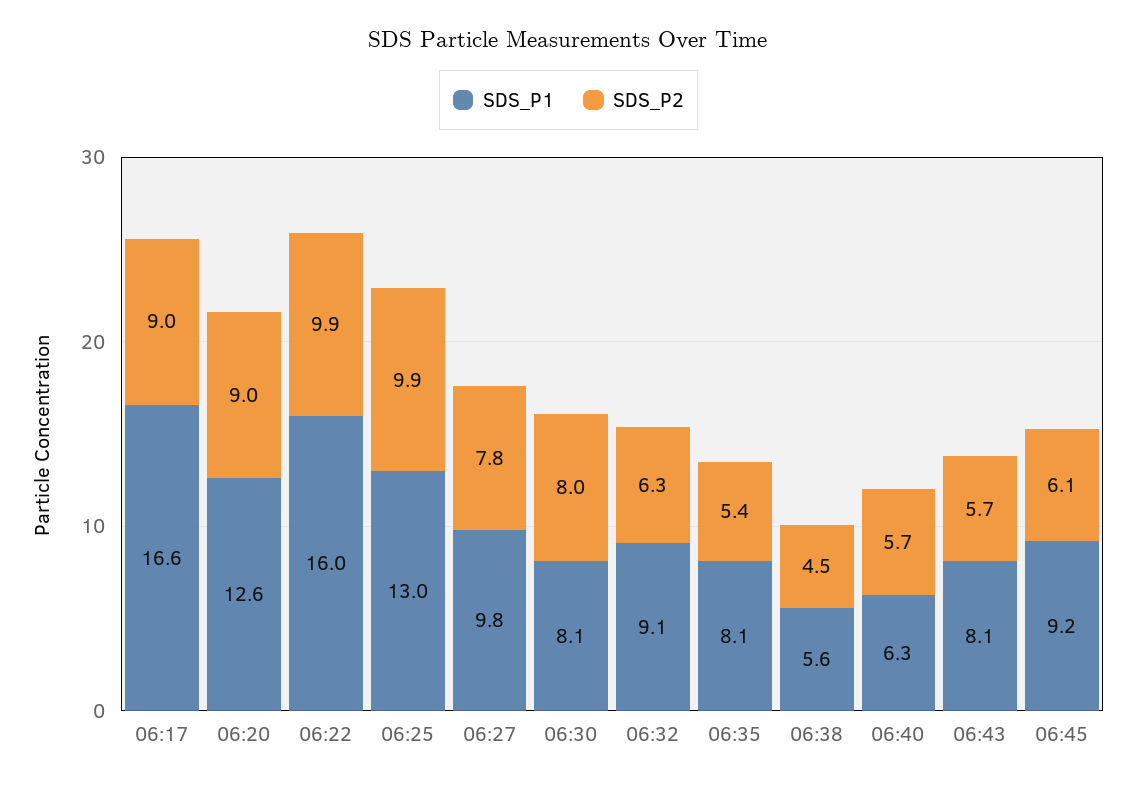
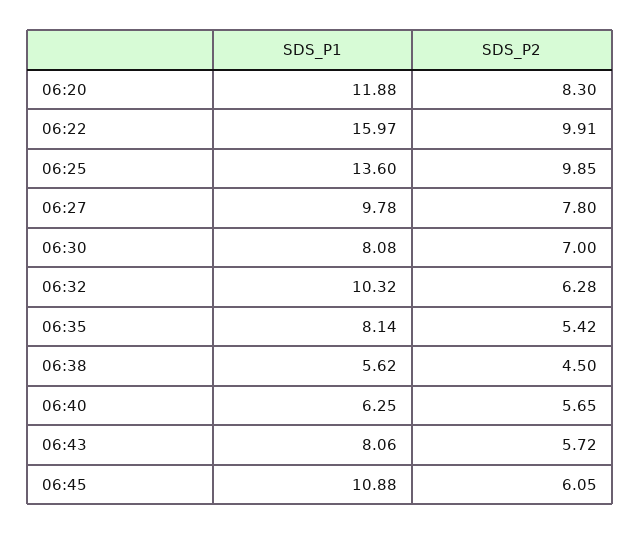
  {
    "SDS_P1": {
-     "06:17": 16.6,
-     "06:20": 12.6,
+     "06:20": 11.88,
      "06:22": 15.97,
-     "06:25": 13,
+     "06:25": 13.6,
      "06:27": 9.78,
      "06:30": 8.08,
-     "06:32": 9.1,
+     "06:32": 10.32,
      "06:35": 8.14,
      "06:38": 5.62,
      "06:40": 6.25,
      "06:43": 8.06,
-     "06:45": 9.2
+     "06:45": 10.88
    },
    "SDS_P2": {
-     "06:17": 9,
-     "06:20": 9,
+     "06:20": 8.3,
      "06:22": 9.91,
      "06:25": 9.85,
      "06:27": 7.8,
-     "06:30": 8,
+     "06:30": 7,
      "06:32": 6.28,
      "06:35": 5.42,
      "06:38": 4.5,
      "06:40": 5.65,
      "06:43": 5.72,
      "06:45": 6.05
    }
  }

